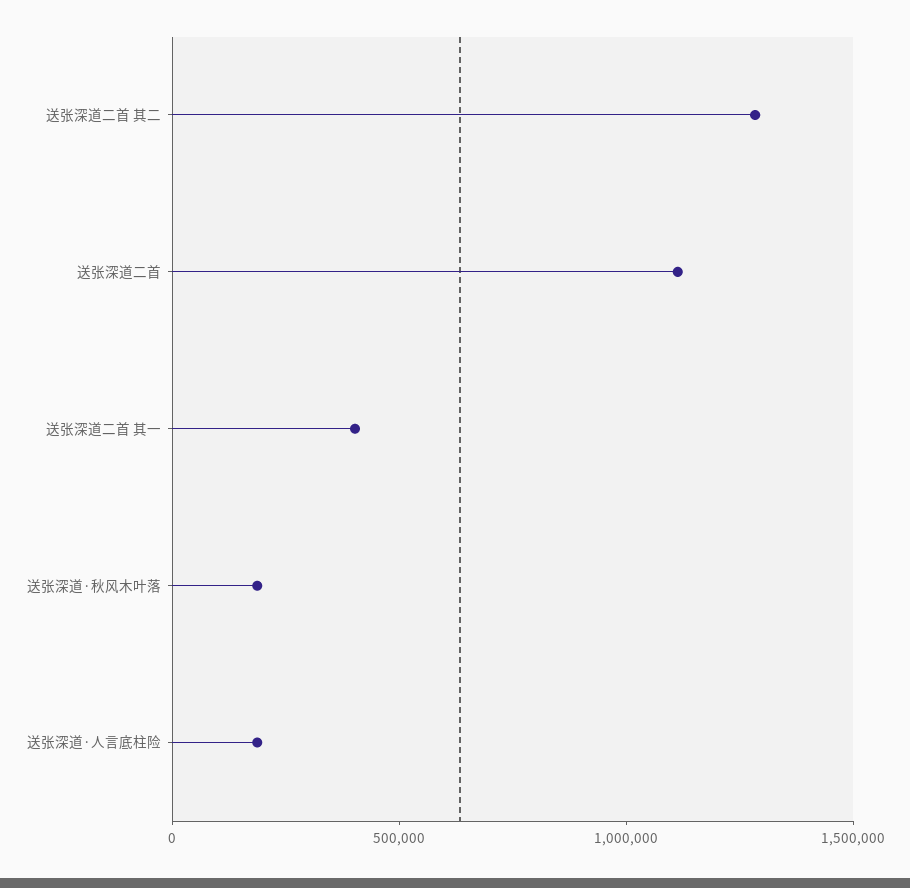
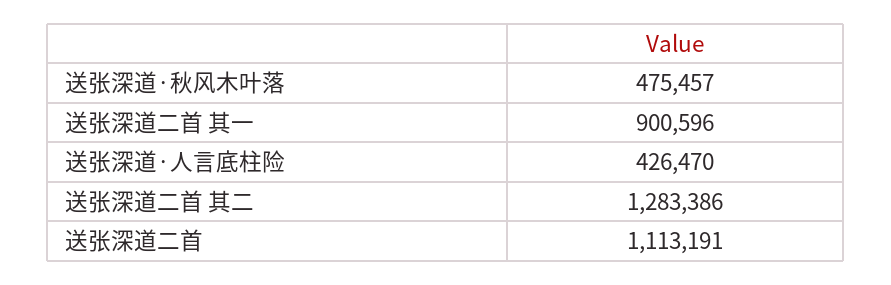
  {
    "送张深道二首 其二": 1283386,
    "送张深道二首": 1113191,
-   "送张深道二首 其一": 400000,
+   "送张深道二首 其一": 900596,
-   "送张深道·秋风木叶落": 200000,
+   "送张深道·秋风木叶落": 475457,
-   "送张深道·人言底柱险": 200000
+   "送张深道·人言底柱险": 426470
  }

